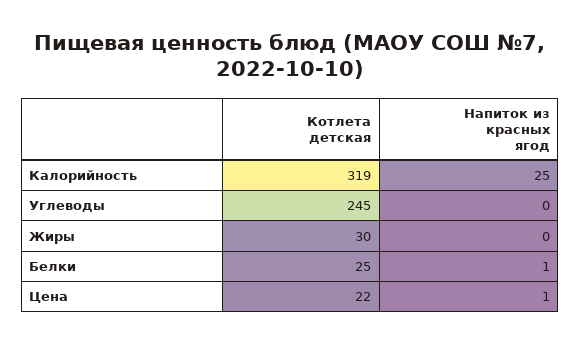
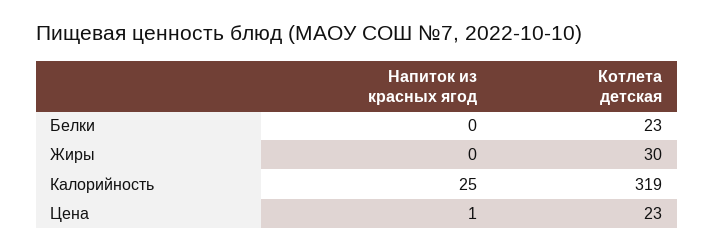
  {
    "Котлета детская": {
      "Калорийность": 319,
-     "Углеводы": 245,
      "Жиры": 30,
-     "Белки": 25,
+     "Белки": 23,
-     "Цена": 22
+     "Цена": 23
    },
    "Напиток из красных ягод": {
      "Калорийность": 25,
-     "Углеводы": 0,
      "Жиры": 0,
-     "Белки": 1,
+     "Белки": 0,
      "Цена": 1
    }
  }

